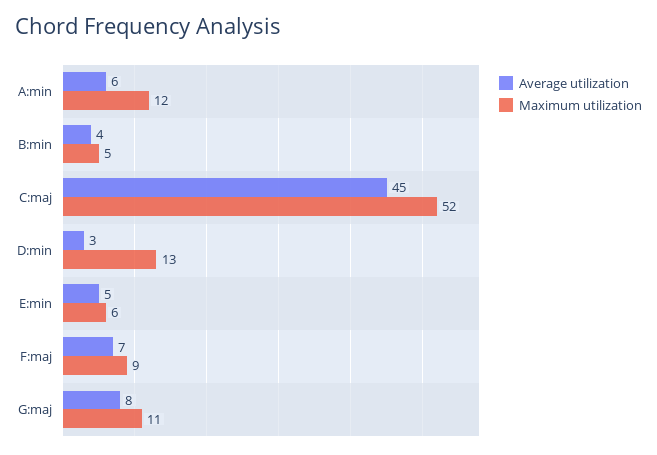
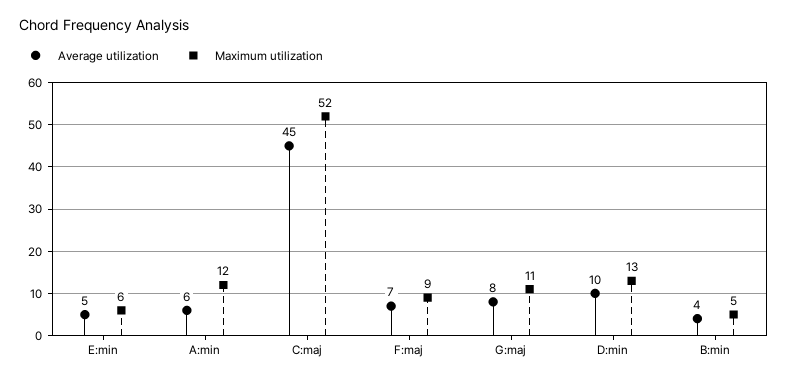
  {
    "Average utilization": {
      "A:min": 6,
      "B:min": 4,
      "C:maj": 45,
-     "D:min": 3,
+     "D:min": 10,
      "E:min": 5,
      "F:maj": 7,
      "G:maj": 8
    },
    "Maximum utilization": {
      "A:min": 12,
      "B:min": 5,
      "C:maj": 52,
      "D:min": 13,
      "E:min": 6,
      "F:maj": 9,
      "G:maj": 11
    }
  }

